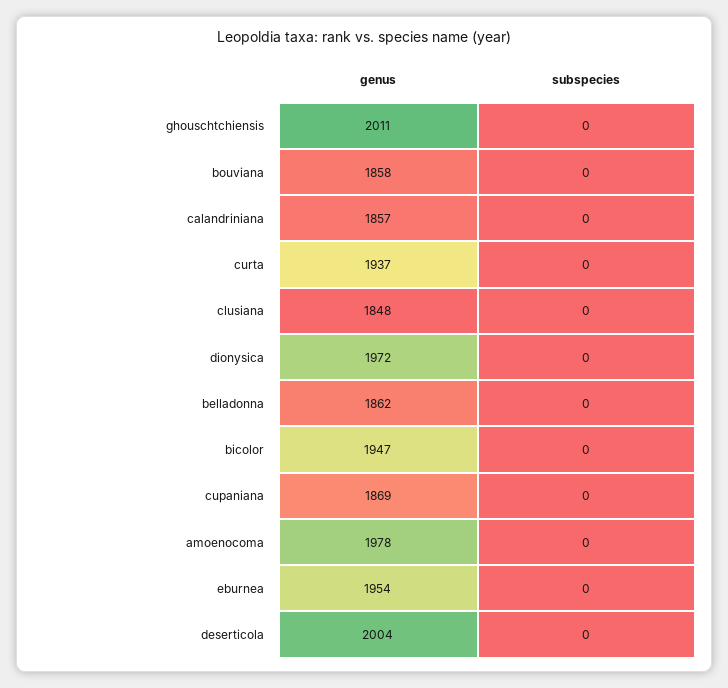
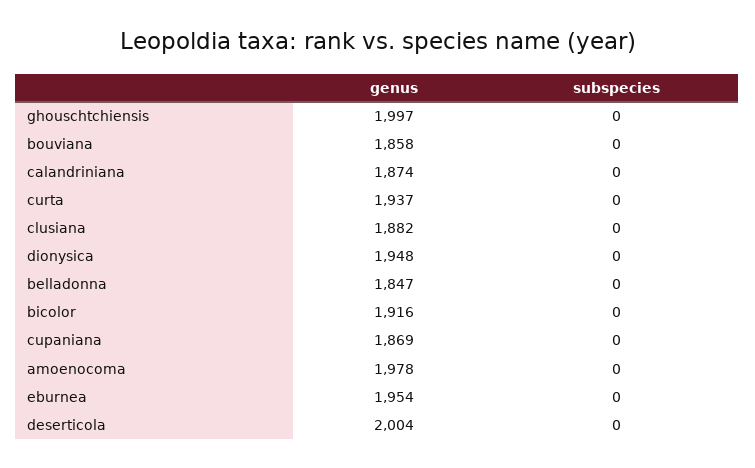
  {
    "genus": {
-     "ghouschtchiensis": 2011,
+     "ghouschtchiensis": 1997,
      "bouviana": 1858,
-     "calandriniana": 1857,
+     "calandriniana": 1874,
      "curta": 1937,
-     "clusiana": 1848,
+     "clusiana": 1882,
-     "dionysica": 1972,
+     "dionysica": 1948,
-     "belladonna": 1862,
+     "belladonna": 1847,
-     "bicolor": 1947,
+     "bicolor": 1916,
      "cupaniana": 1869,
      "amoenocoma": 1978,
      "eburnea": 1954,
      "deserticola": 2004
    },
    "subspecies": {
      "ghouschtchiensis": 0,
      "bouviana": 0,
      "calandriniana": 0,
      "curta": 0,
      "clusiana": 0,
      "dionysica": 0,
      "belladonna": 0,
      "bicolor": 0,
      "cupaniana": 0,
      "amoenocoma": 0,
      "eburnea": 0,
      "deserticola": 0
    }
  }

